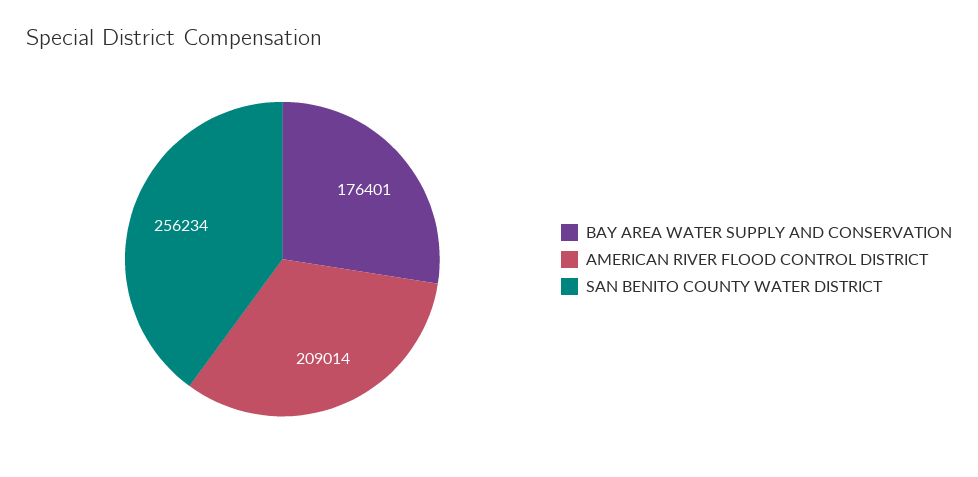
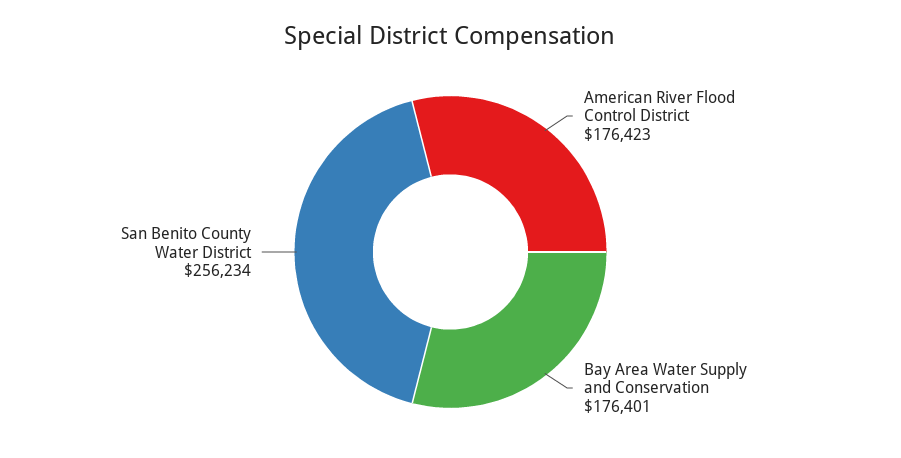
  {
    "BAY AREA WATER SUPPLY AND CONSERVATION": 176401,
-   "AMERICAN RIVER FLOOD CONTROL DISTRICT": 209014,
+   "AMERICAN RIVER FLOOD CONTROL DISTRICT": 176423,
    "SAN BENITO COUNTY WATER DISTRICT": 256234
  }

